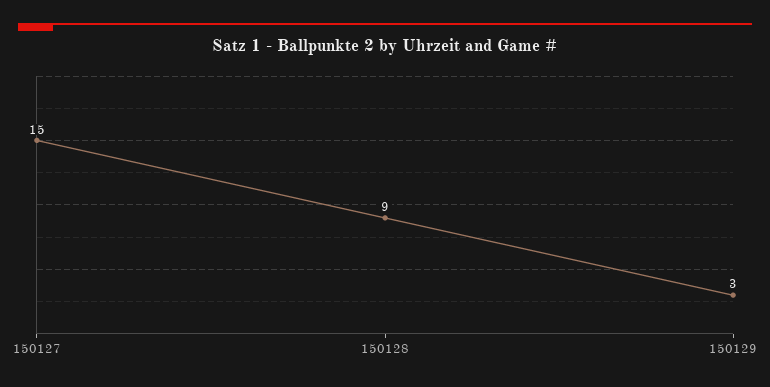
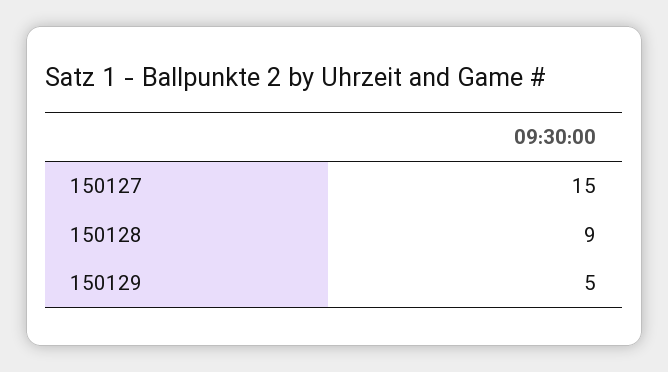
  {
    "150127": 15,
    "150128": 9,
-   "150129": 3
+   "150129": 5
  }

